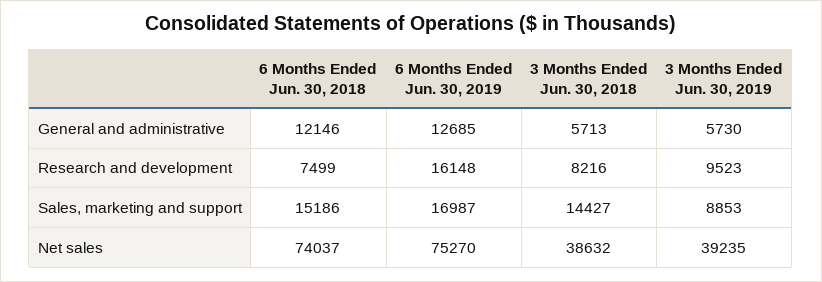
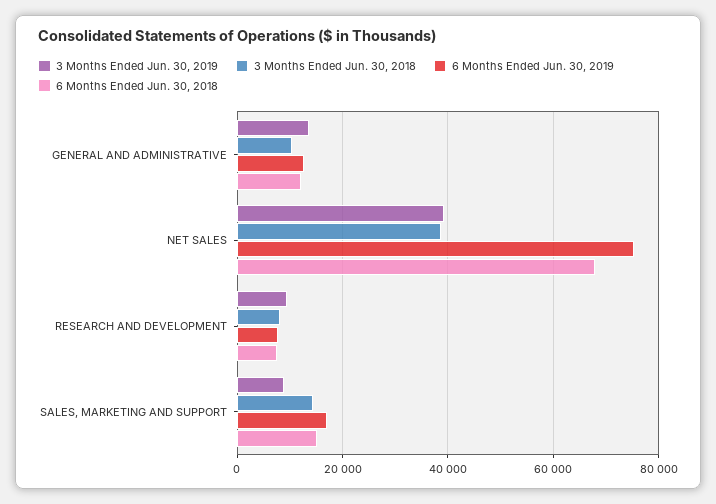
  {
    "6 Months Ended Jun. 30, 2018": {
      "General and administrative": 12146,
      "Research and development": 7499,
      "Sales, marketing and support": 15186,
-     "Net sales": 74037
+     "Net sales": 68000
    },
    "6 Months Ended Jun. 30, 2019": {
      "General and administrative": 12685,
-     "Research and development": 16148,
+     "Research and development": 8000,
      "Sales, marketing and support": 16987,
      "Net sales": 75270
    },
    "3 Months Ended Jun. 30, 2018": {
-     "General and administrative": 5713,
+     "General and administrative": 10000,
      "Research and development": 8216,
      "Sales, marketing and support": 14427,
      "Net sales": 38632
    },
    "3 Months Ended Jun. 30, 2019": {
-     "General and administrative": 5730,
+     "General and administrative": 14000,
      "Research and development": 9523,
      "Sales, marketing and support": 8853,
      "Net sales": 39235
    }
  }

